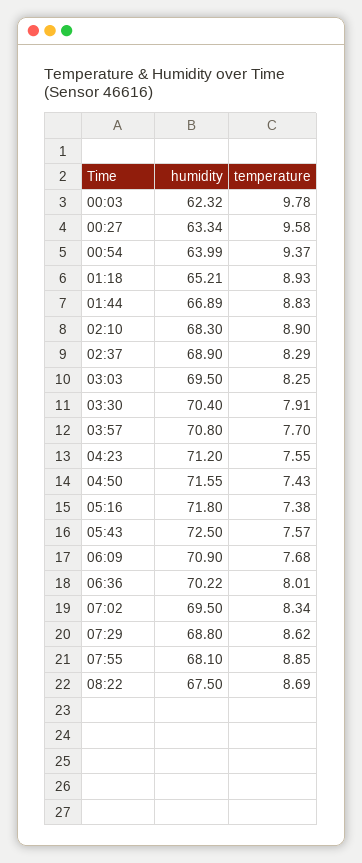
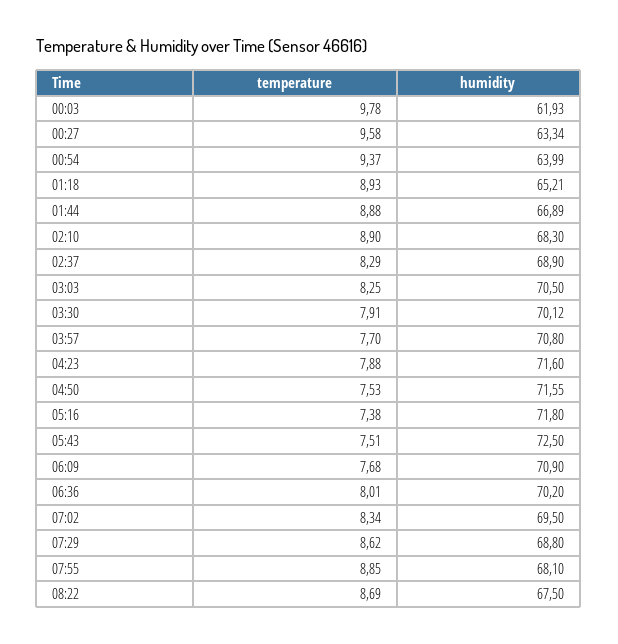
  {
    "humidity": {
-     "00:03": 62.32,
+     "00:03": 61.93,
      "00:27": 63.34,
      "00:54": 63.99,
      "01:18": 65.21,
      "01:44": 66.89,
      "02:10": 68.3,
      "02:37": 68.9,
-     "03:03": 69.5,
+     "03:03": 70.5,
-     "03:30": 70.4,
+     "03:30": 70.12,
      "03:57": 70.8,
-     "04:23": 71.2,
+     "04:23": 71.6,
      "04:50": 71.55,
      "05:16": 71.8,
      "05:43": 72.5,
      "06:09": 70.9,
-     "06:36": 70.22,
+     "06:36": 70.2,
      "07:02": 69.5,
      "07:29": 68.8,
      "07:55": 68.1,
      "08:22": 67.5
    },
    "temperature": {
      "00:03": 9.78,
      "00:27": 9.58,
      "00:54": 9.37,
      "01:18": 8.93,
-     "01:44": 8.83,
+     "01:44": 8.88,
      "02:10": 8.9,
      "02:37": 8.29,
      "03:03": 8.25,
      "03:30": 7.91,
      "03:57": 7.7,
-     "04:23": 7.55,
+     "04:23": 7.88,
-     "04:50": 7.43,
+     "04:50": 7.53,
      "05:16": 7.38,
-     "05:43": 7.57,
+     "05:43": 7.51,
      "06:09": 7.68,
      "06:36": 8.01,
      "07:02": 8.34,
      "07:29": 8.62,
      "07:55": 8.85,
      "08:22": 8.69
    }
  }

